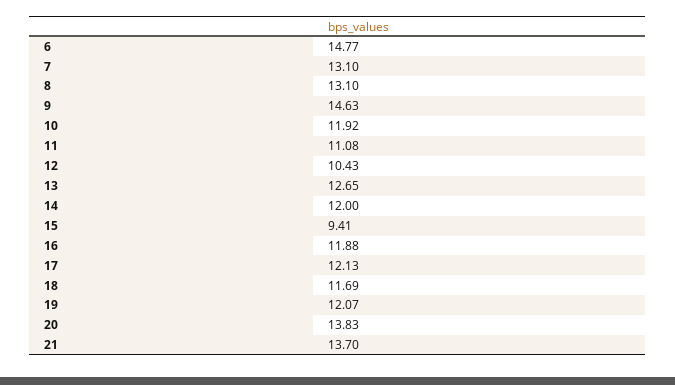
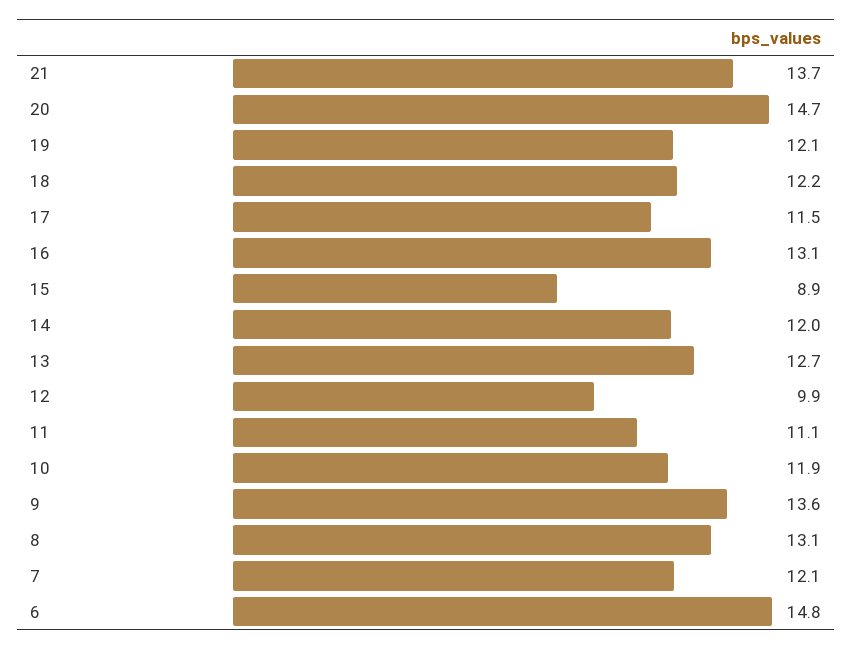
  {
    "6": 14.77,
-   "7": 13.1,
+   "7": 12.1,
    "8": 13.1,
-   "9": 14.63,
+   "9": 13.6,
    "10": 11.92,
    "11": 11.08,
-   "12": 10.43,
+   "12": 9.9,
    "13": 12.65,
    "14": 12,
-   "15": 9.41,
+   "15": 8.9,
-   "16": 11.88,
+   "16": 13.1,
-   "17": 12.13,
+   "17": 11.5,
-   "18": 11.69,
+   "18": 12.2,
    "19": 12.07,
-   "20": 13.83,
+   "20": 14.7,
    "21": 13.7
  }

